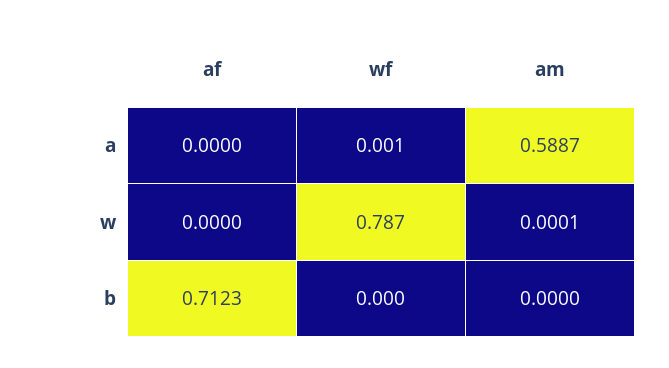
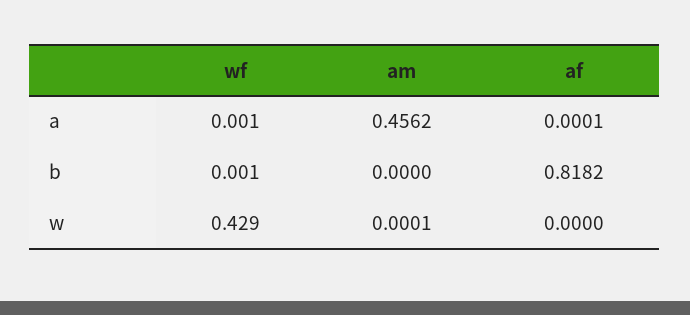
  {
    "af": {
-     "a": 0,
+     "a": 0.0001,
      "w": 0,
-     "b": 0.7123
+     "b": 0.8182
    },
    "wf": {
      "a": 0.001,
-     "w": 0.787,
+     "w": 0.429,
-     "b": 0
+     "b": 0.001
    },
    "am": {
-     "a": 0.5887,
+     "a": 0.4562,
      "w": 0.0001,
      "b": 0
    }
  }

